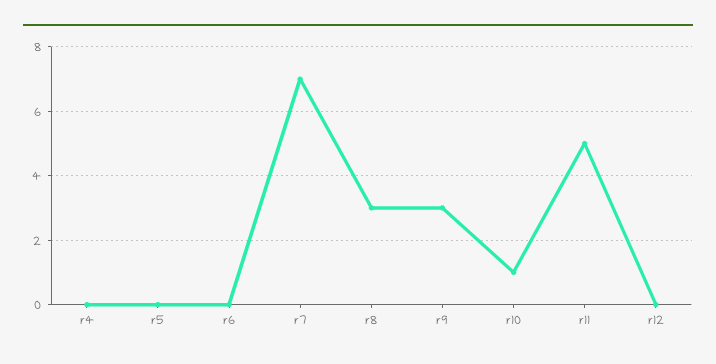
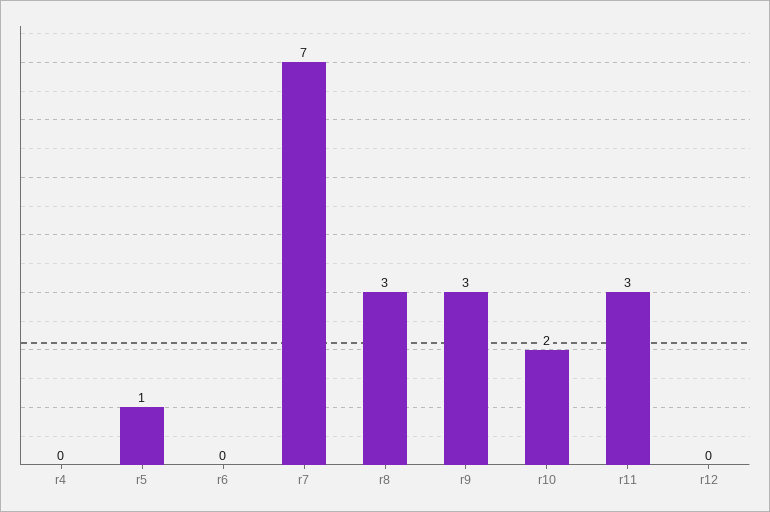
  {
    "r4": 0,
-   "r5": 0,
+   "r5": 1,
    "r6": 0,
    "r7": 7,
    "r8": 3,
    "r9": 3,
-   "r10": 1,
+   "r10": 2,
-   "r11": 5,
+   "r11": 3,
    "r12": 0
  }

